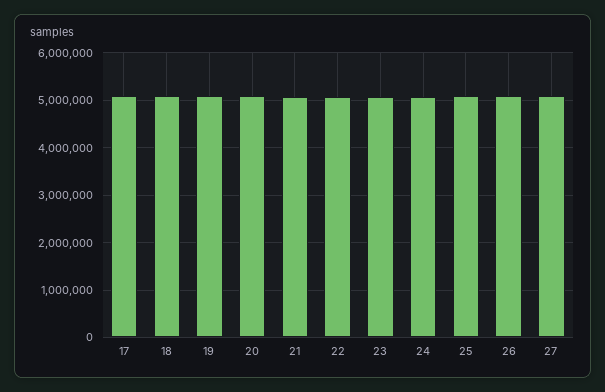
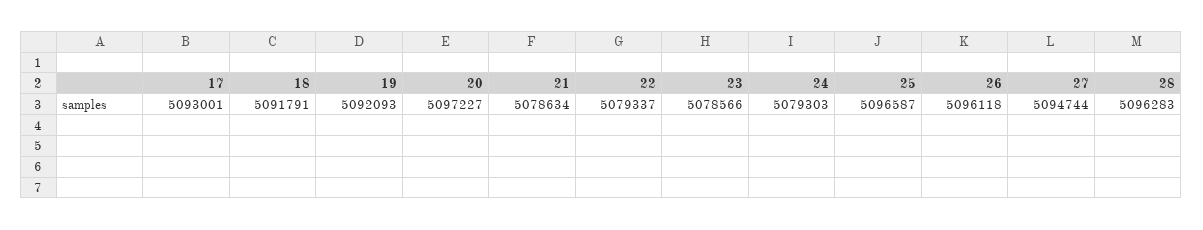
  {
    "17": 5093001,
    "18": 5091791,
    "19": 5092093,
    "20": 5097227,
    "21": 5078634,
    "22": 5079337,
    "23": 5078566,
    "24": 5079303,
    "25": 5096587,
    "26": 5096118,
-   "27": 5094744
+   "27": 5094744,
+   "28": 5096283
  }

